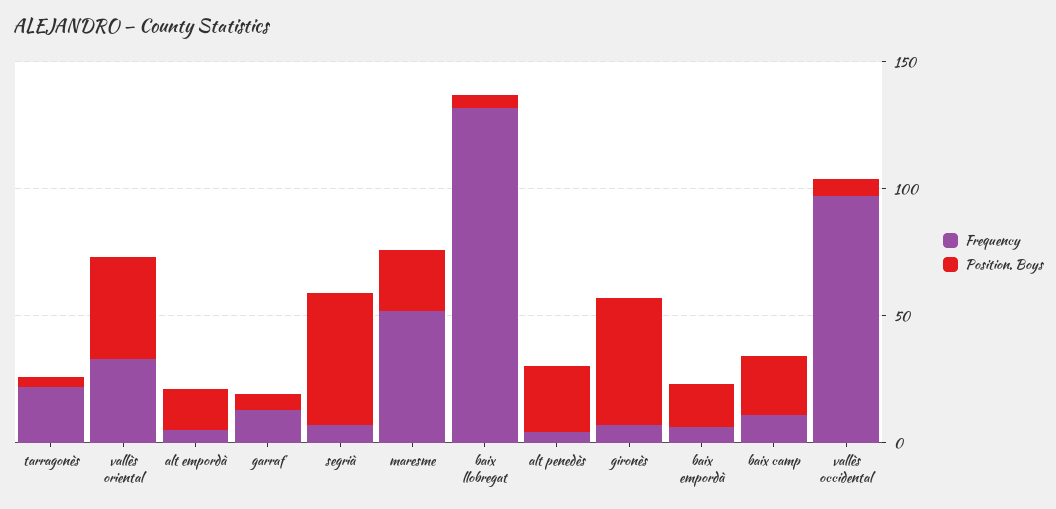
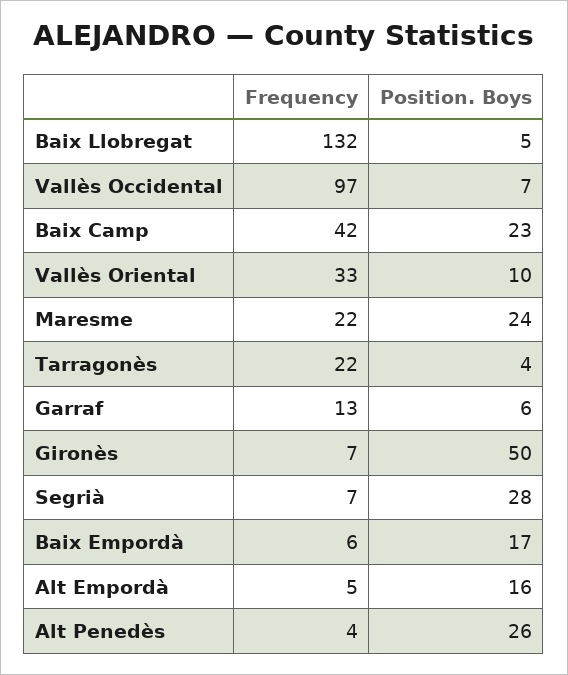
  {
    "Frequency": {
      "tarragonès": 22,
      "vallès oriental": 33,
      "alt empordà": 5,
      "garraf": 13,
      "segrià": 7,
-     "maresme": 50,
+     "maresme": 22,
      "baix llobregat": 132,
      "alt penedès": 4,
      "gironès": 7,
      "baix empordà": 6,
-     "baix camp": 10,
+     "baix camp": 42,
      "vallès occidental": 97
    },
    "Position. Boys": {
      "tarragonès": 4,
-     "vallès oriental": 40,
+     "vallès oriental": 10,
      "alt empordà": 16,
      "garraf": 6,
-     "segrià": 50,
+     "segrià": 28,
      "maresme": 24,
      "baix llobregat": 5,
      "alt penedès": 26,
      "gironès": 50,
      "baix empordà": 17,
      "baix camp": 23,
      "vallès occidental": 7
    }
  }

